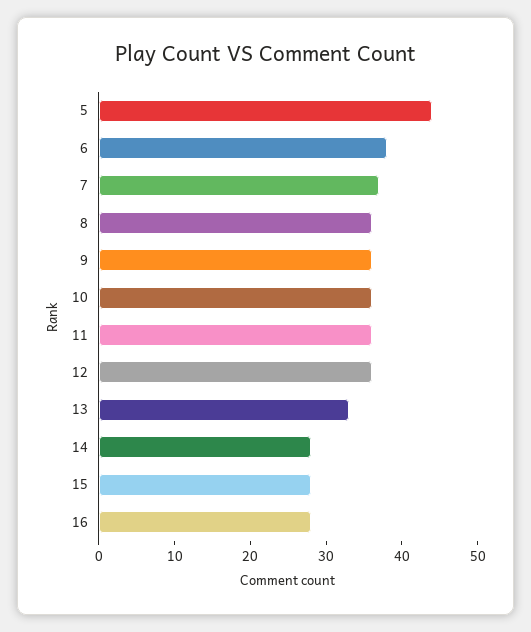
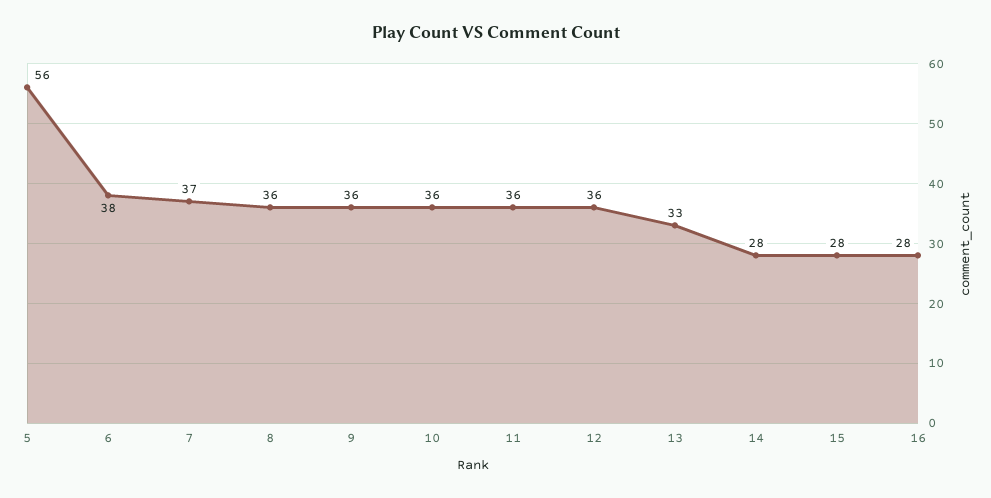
  {
-   "5": 45,
+   "5": 56,
    "6": 38,
    "7": 37,
    "8": 36,
    "9": 36,
    "10": 36,
    "11": 36,
    "12": 36,
    "13": 33,
    "14": 28,
    "15": 28,
    "16": 28
  }

